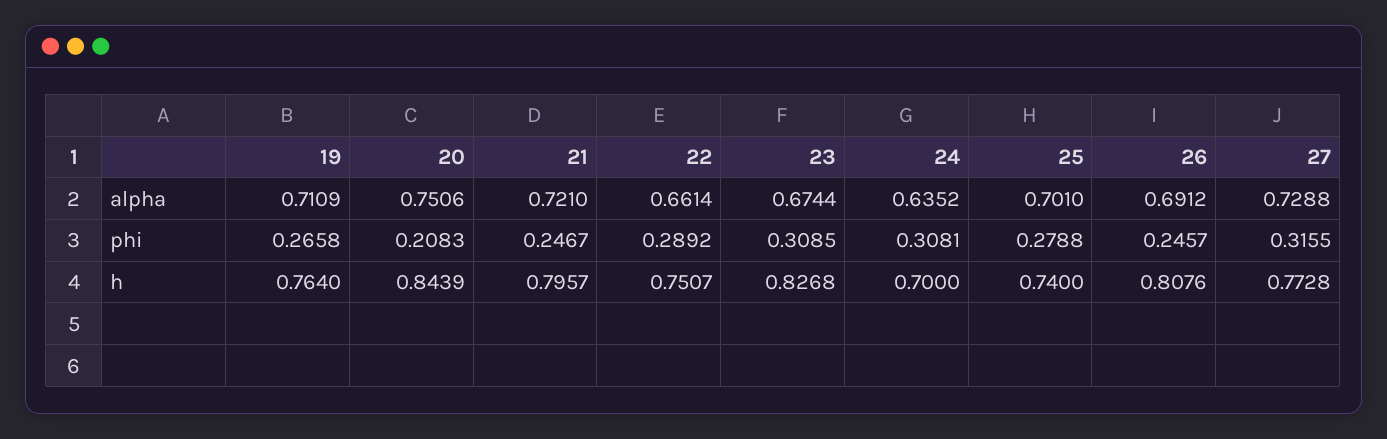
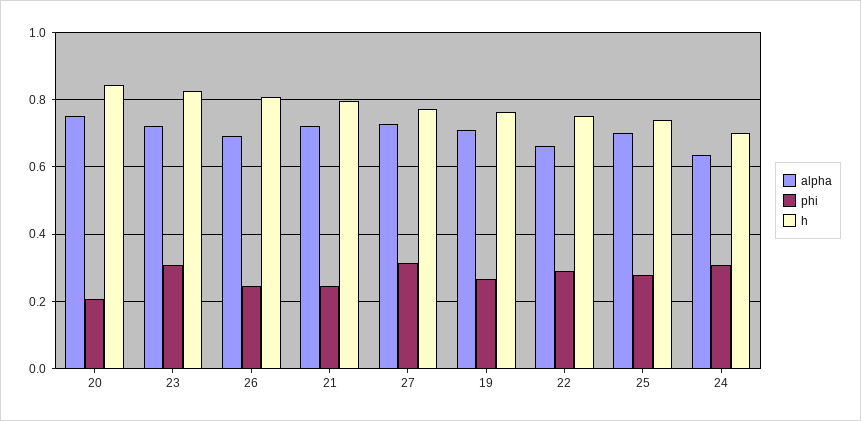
  {
    "alpha": {
      "19": 0.7109,
      "20": 0.7506,
      "21": 0.721,
      "22": 0.6614,
-     "23": 0.6744,
+     "23": 0.72,
      "24": 0.6352,
      "25": 0.701,
      "26": 0.6912,
      "27": 0.7288
    },
    "phi": {
      "19": 0.2658,
      "20": 0.2083,
      "21": 0.2467,
      "22": 0.2892,
      "23": 0.3085,
      "24": 0.3081,
      "25": 0.2788,
      "26": 0.2457,
      "27": 0.3155
    },
    "h": {
      "19": 0.764,
      "20": 0.8439,
      "21": 0.7957,
      "22": 0.7507,
      "23": 0.8268,
      "24": 0.7,
      "25": 0.74,
      "26": 0.8076,
      "27": 0.7728
    }
  }

